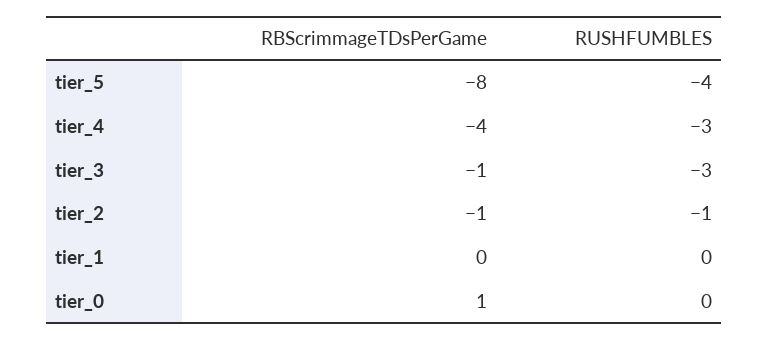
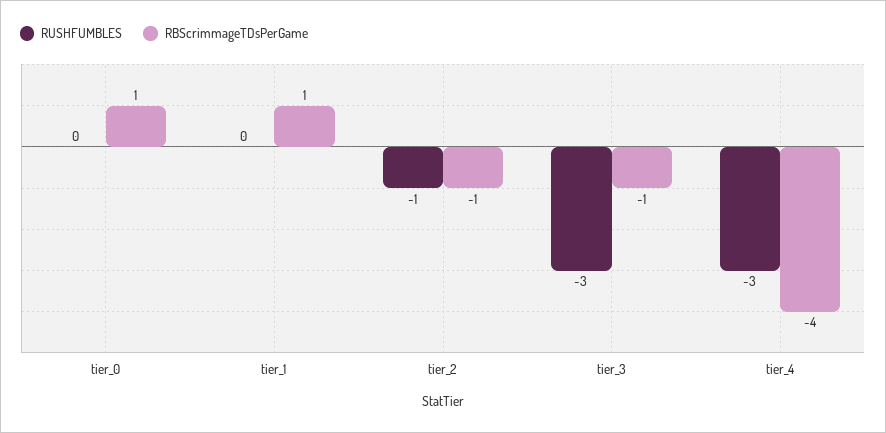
  {
    "RBScrimmageTDsPerGame": {
-     "tier_5": -8,
      "tier_4": -4,
      "tier_3": -1,
      "tier_2": -1,
-     "tier_1": 0,
+     "tier_1": 1,
      "tier_0": 1
    },
    "RUSHFUMBLES": {
-     "tier_5": -4,
      "tier_4": -3,
      "tier_3": -3,
      "tier_2": -1,
      "tier_1": 0,
      "tier_0": 0
    }
  }

